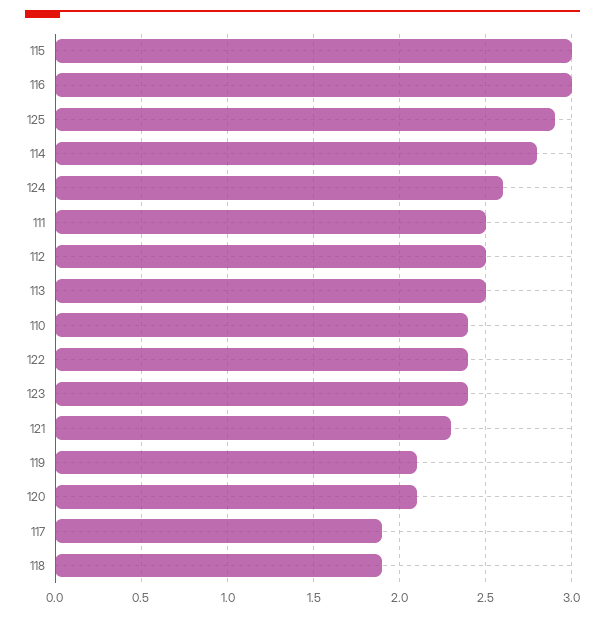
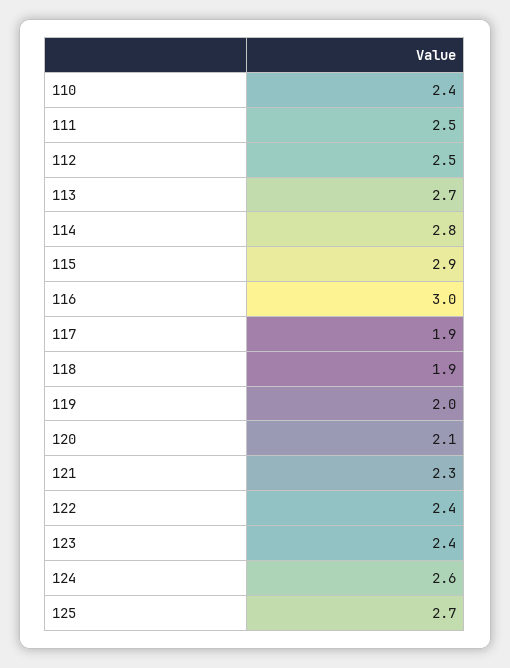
  {
-   "115": 3,
+   "115": 2.9,
    "116": 3,
-   "125": 2.9,
+   "125": 2.7,
    "114": 2.8,
    "124": 2.6,
    "111": 2.5,
    "112": 2.5,
-   "113": 2.5,
+   "113": 2.7,
    "110": 2.4,
    "122": 2.4,
    "123": 2.4,
    "121": 2.3,
-   "119": 2.1,
+   "119": 2,
    "120": 2.1,
    "117": 1.9,
    "118": 1.9
  }

